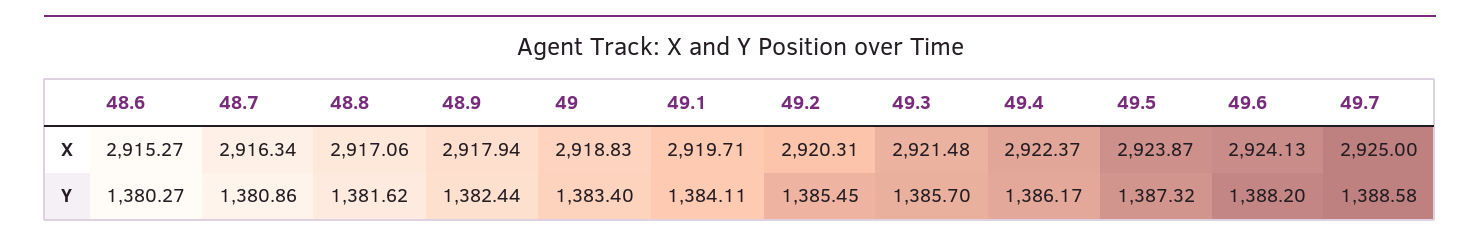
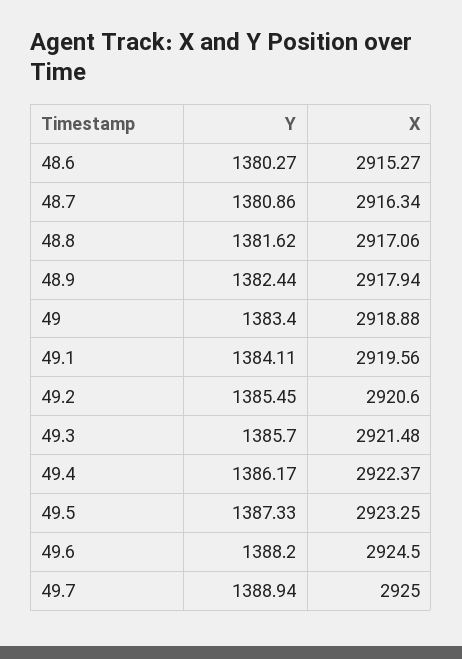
  {
    "48.6": {
      "X": 2915.27,
      "Y": 1380.27
    },
    "48.7": {
      "X": 2916.34,
      "Y": 1380.86
    },
    "48.8": {
      "X": 2917.06,
      "Y": 1381.62
    },
    "48.9": {
      "X": 2917.94,
      "Y": 1382.44
    },
    "49": {
-     "X": 2918.83,
+     "X": 2918.88,
      "Y": 1383.4
    },
    "49.1": {
-     "X": 2919.71,
+     "X": 2919.56,
      "Y": 1384.11
    },
    "49.2": {
-     "X": 2920.31,
+     "X": 2920.6,
      "Y": 1385.45
    },
    "49.3": {
      "X": 2921.48,
      "Y": 1385.7
    },
    "49.4": {
      "X": 2922.37,
      "Y": 1386.17
    },
    "49.5": {
-     "X": 2923.87,
+     "X": 2923.25,
-     "Y": 1387.32
+     "Y": 1387.33
    },
    "49.6": {
-     "X": 2924.13,
+     "X": 2924.5,
      "Y": 1388.2
    },
    "49.7": {
      "X": 2925,
-     "Y": 1388.58
+     "Y": 1388.94
    }
  }

